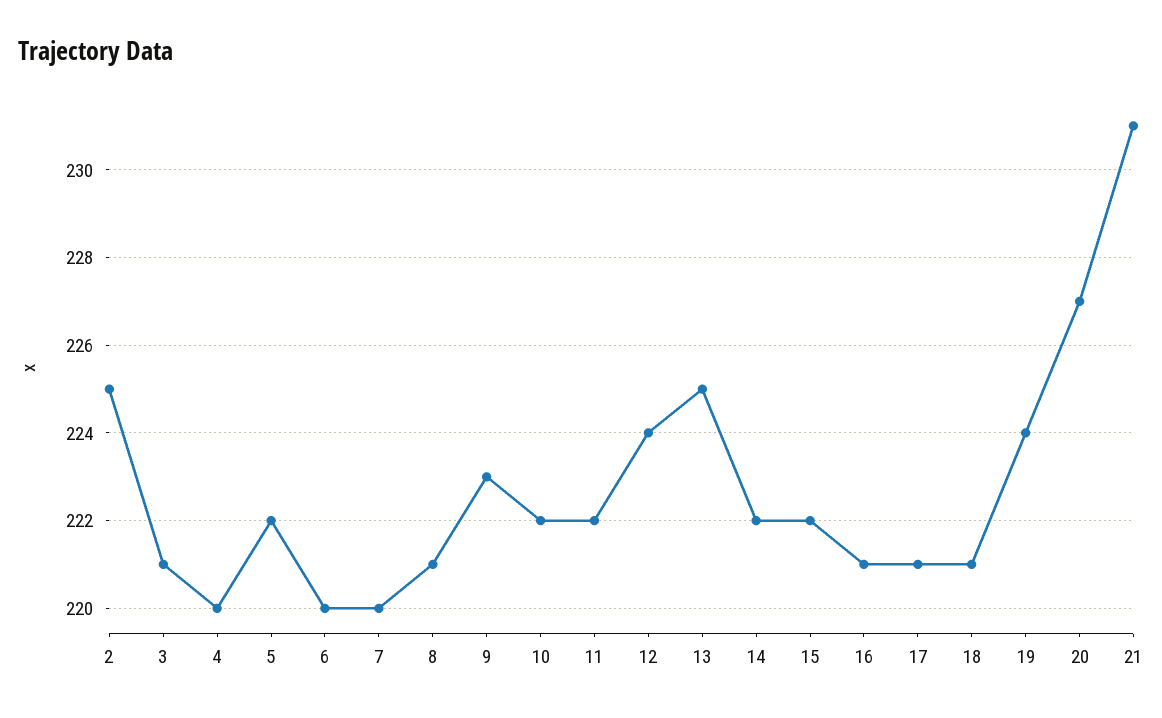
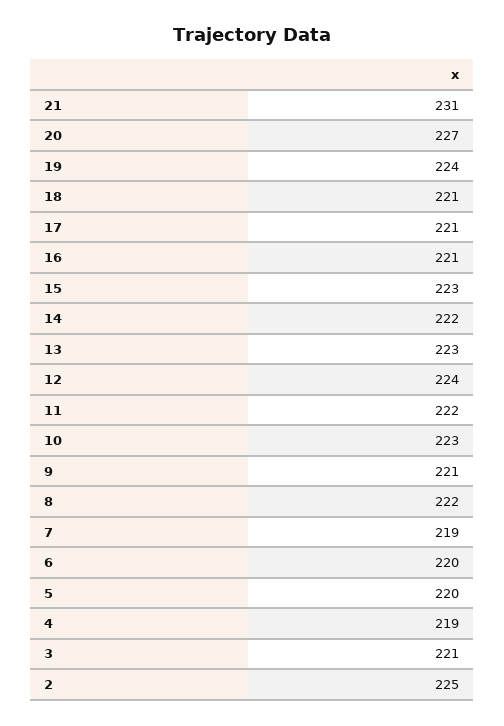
  {
    "2": 225,
    "3": 221,
-   "4": 220,
+   "4": 219,
-   "5": 222,
+   "5": 220,
    "6": 220,
-   "7": 220,
+   "7": 219,
-   "8": 221,
+   "8": 222,
-   "9": 223,
+   "9": 221,
-   "10": 222,
+   "10": 223,
    "11": 222,
    "12": 224,
-   "13": 225,
+   "13": 223,
    "14": 222,
-   "15": 222,
+   "15": 223,
    "16": 221,
    "17": 221,
    "18": 221,
    "19": 224,
    "20": 227,
    "21": 231
  }

